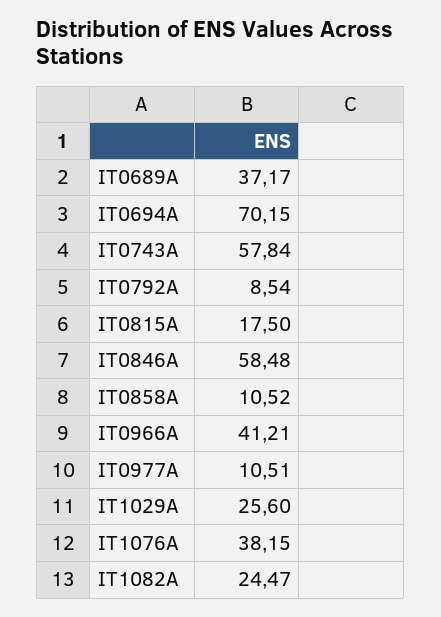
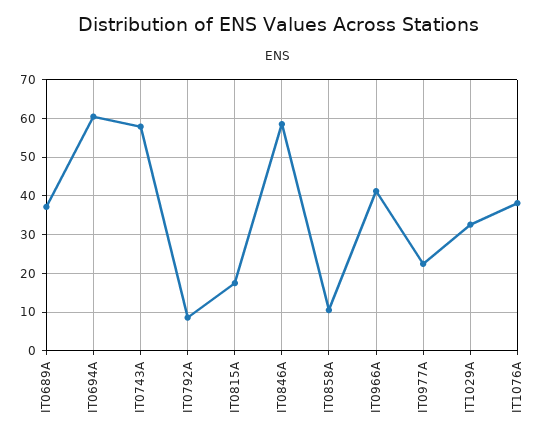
  {
    "IT0689A": 37.17,
-   "IT0694A": 70.15,
+   "IT0694A": 60,
    "IT0743A": 57.84,
    "IT0792A": 8.54,
    "IT0815A": 17.5,
    "IT0846A": 58.48,
    "IT0858A": 10.52,
    "IT0966A": 41.21,
-   "IT0977A": 10.51,
+   "IT0977A": 22,
-   "IT1029A": 25.6,
+   "IT1029A": 32,
-   "IT1076A": 38.15,
+   "IT1076A": 38.15
-   "IT1082A": 24.47
  }

